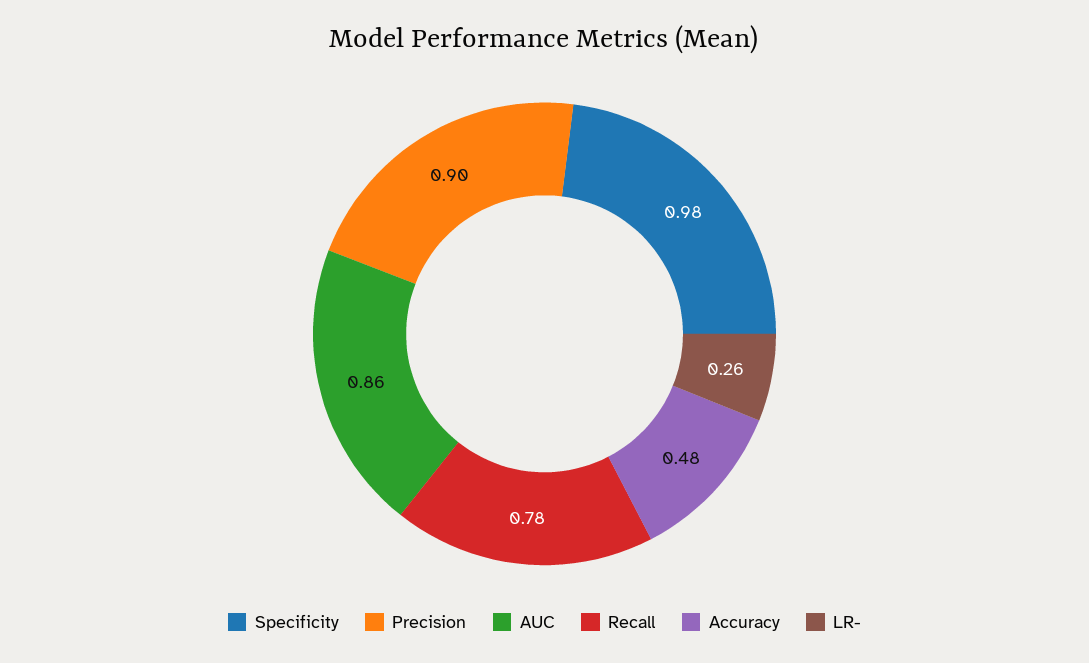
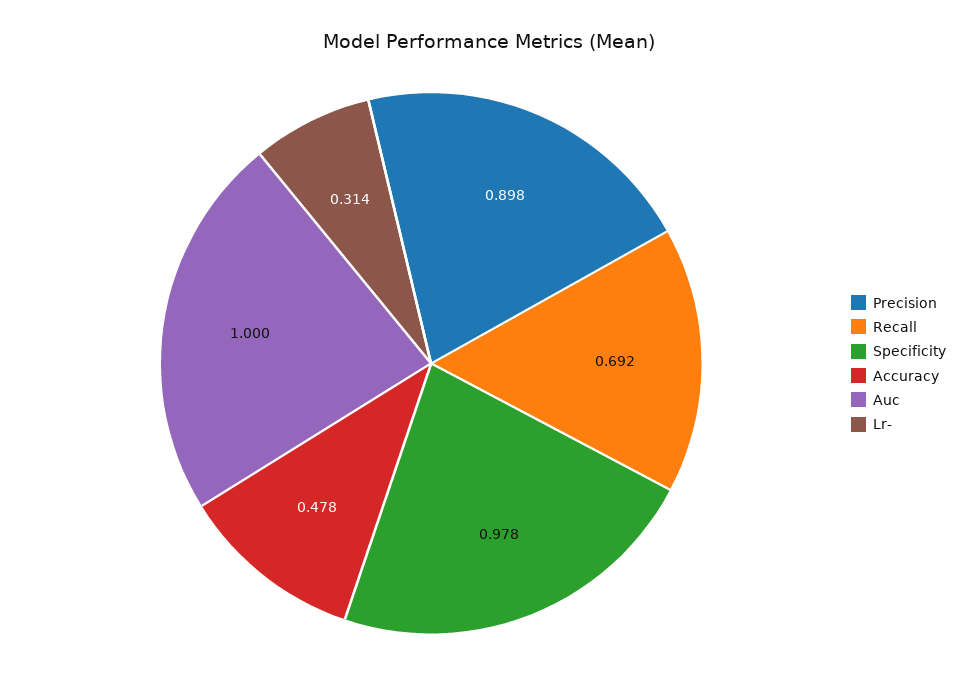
  {
    "Specificity": 0.978,
    "Precision": 0.898,
-   "AUC": 0.86,
+   "AUC": 1,
-   "Recall": 0.78,
+   "Recall": 0.692,
    "Accuracy": 0.478,
-   "LR-": 0.26
+   "LR-": 0.314
  }

